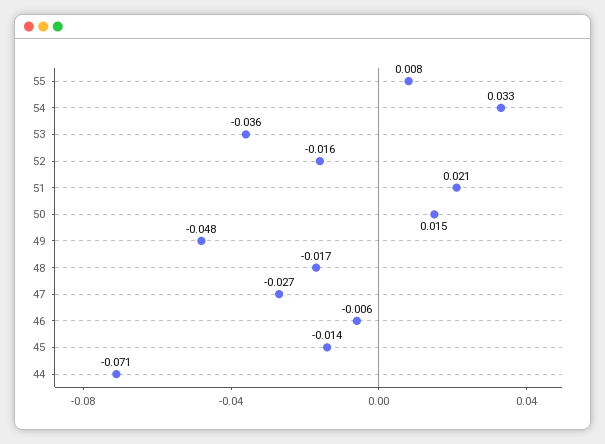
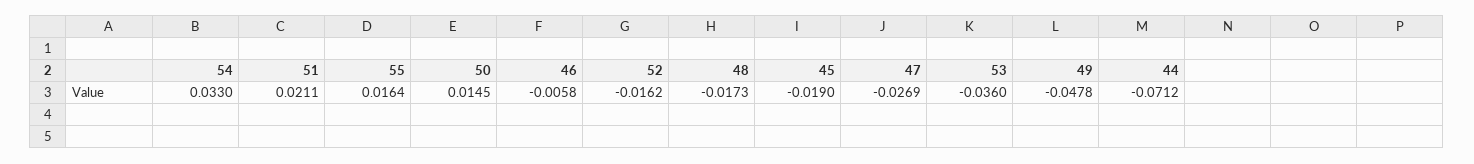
  {
-   "55": 0.008,
+   "55": 0.0164,
    "54": 0.033,
    "53": -0.036,
    "52": -0.0162,
    "51": 0.0211,
    "50": 0.0145,
    "49": -0.0478,
    "48": -0.0173,
    "47": -0.0269,
    "46": -0.0058,
-   "45": -0.014,
+   "45": -0.019,
    "44": -0.0712
  }

